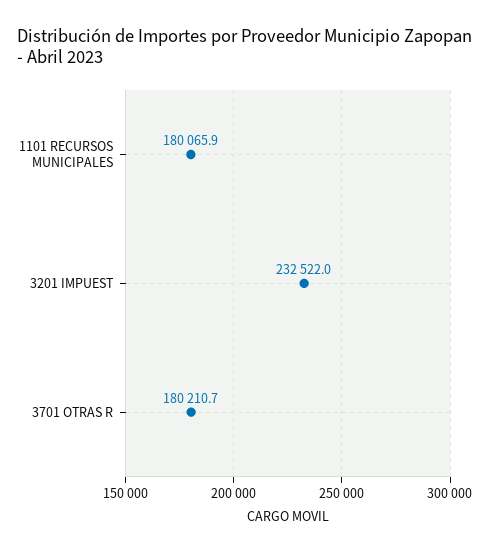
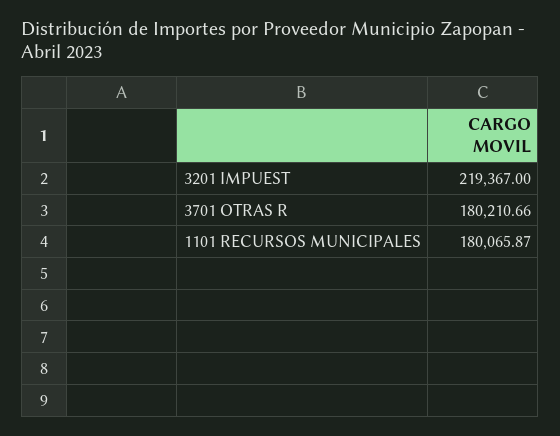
  {
    "1101 RECURSOS MUNICIPALES": 180065.87,
-   "3201 IMPUEST": 232522,
+   "3201 IMPUEST": 219367,
    "3701 OTRAS R": 180210.66
  }

